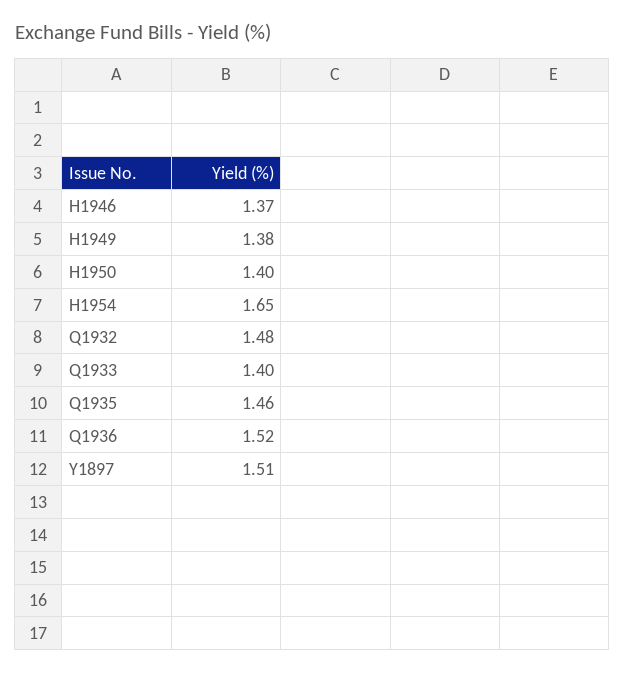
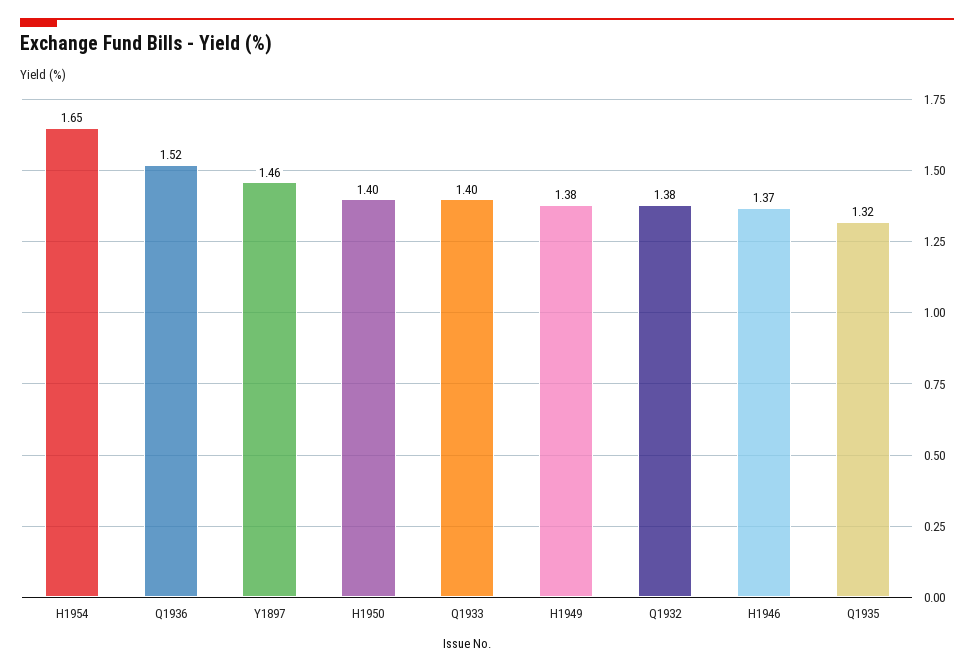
  {
    "H1946": 1.37,
    "H1949": 1.38,
    "H1950": 1.4,
    "H1954": 1.65,
-   "Q1932": 1.48,
+   "Q1932": 1.38,
    "Q1933": 1.4,
-   "Q1935": 1.46,
+   "Q1935": 1.32,
    "Q1936": 1.52,
-   "Y1897": 1.51
+   "Y1897": 1.46
  }

